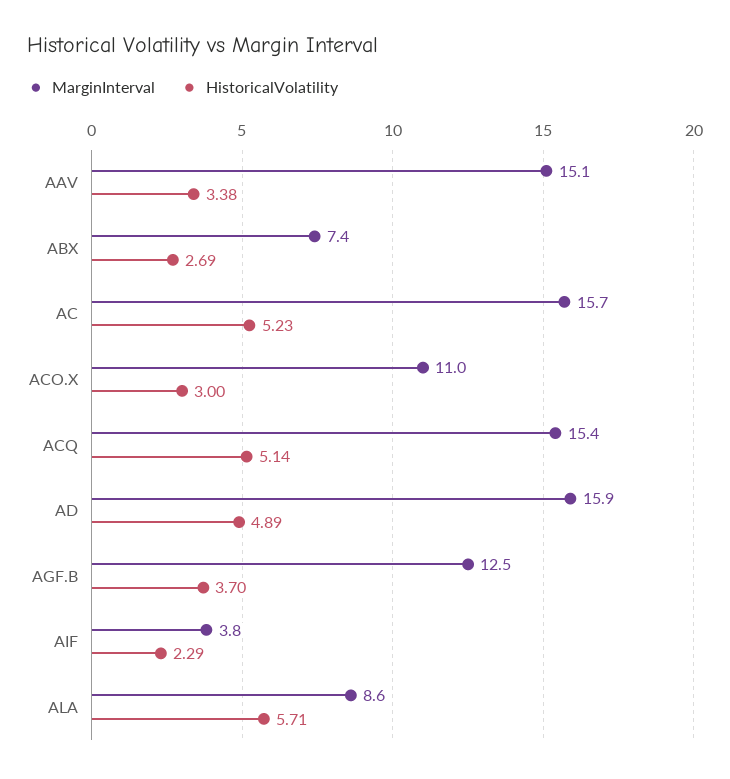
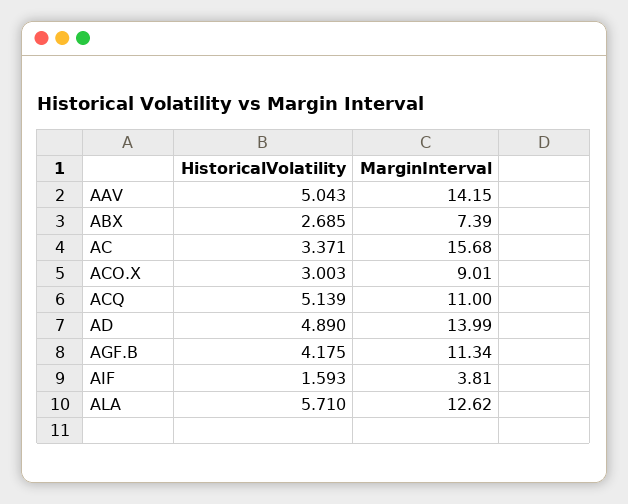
  {
    "MarginInterval": {
-     "AAV": 15.1,
+     "AAV": 14.15,
      "ABX": 7.39,
      "AC": 15.68,
-     "ACO.X": 11,
+     "ACO.X": 9.01,
-     "ACQ": 15.4,
+     "ACQ": 11,
-     "AD": 15.9,
+     "AD": 13.99,
-     "AGF.B": 12.5,
+     "AGF.B": 11.34,
      "AIF": 3.81,
-     "ALA": 8.6
+     "ALA": 12.62
    },
    "HistoricalVolatility": {
-     "AAV": 3.38,
+     "AAV": 5.043,
      "ABX": 2.685,
-     "AC": 5.23,
+     "AC": 3.371,
      "ACO.X": 3.003,
      "ACQ": 5.139,
      "AD": 4.89,
-     "AGF.B": 3.7,
+     "AGF.B": 4.175,
-     "AIF": 2.29,
+     "AIF": 1.593,
      "ALA": 5.71
    }
  }

